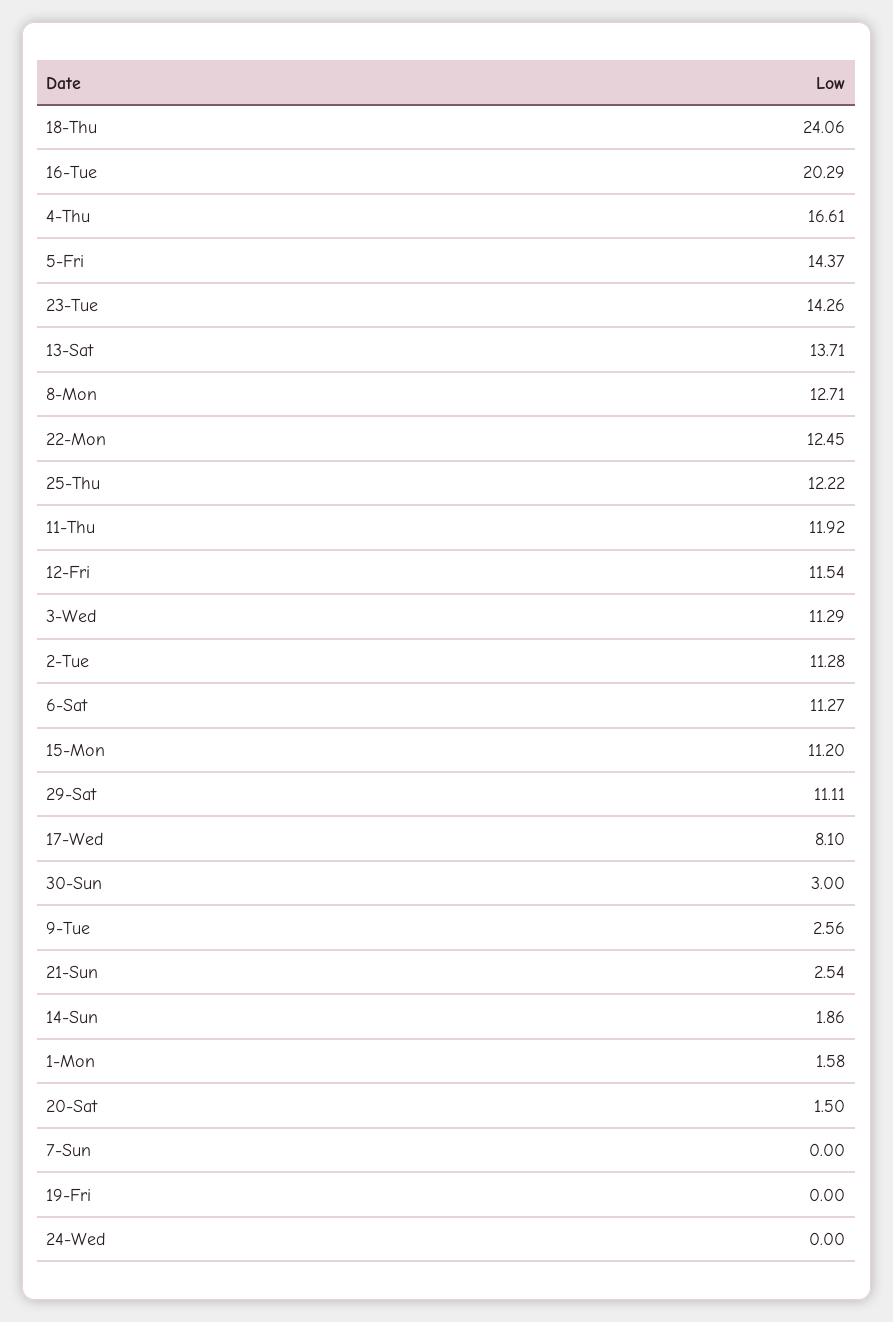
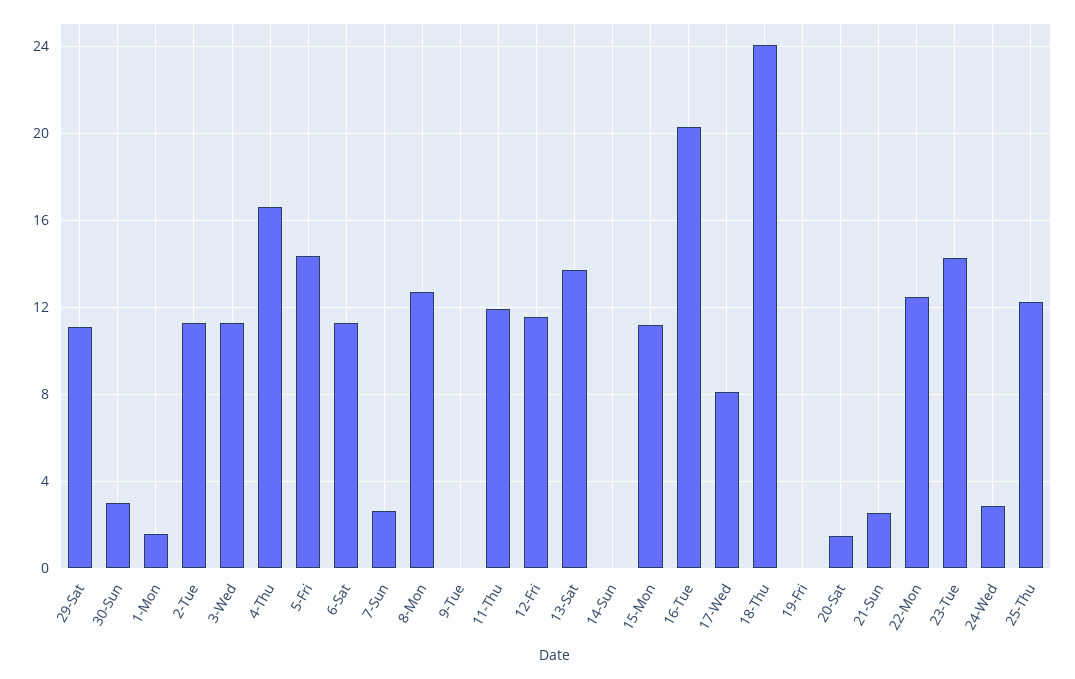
  {
    "18-Thu": 24.06,
    "16-Tue": 20.29,
    "4-Thu": 16.61,
    "5-Fri": 14.37,
    "23-Tue": 14.26,
    "13-Sat": 13.71,
    "8-Mon": 12.71,
    "22-Mon": 12.45,
    "25-Thu": 12.22,
    "11-Thu": 11.92,
    "12-Fri": 11.54,
    "3-Wed": 11.29,
    "2-Tue": 11.28,
    "6-Sat": 11.27,
    "15-Mon": 11.2,
    "29-Sat": 11.11,
    "17-Wed": 8.1,
    "30-Sun": 3,
-   "9-Tue": 2.56,
+   "9-Tue": 0,
    "21-Sun": 2.54,
-   "14-Sun": 1.86,
+   "14-Sun": 0,
    "1-Mon": 1.58,
    "20-Sat": 1.5,
-   "7-Sun": 0,
+   "7-Sun": 2.5,
    "19-Fri": 0,
-   "24-Wed": 0
+   "24-Wed": 3
  }

